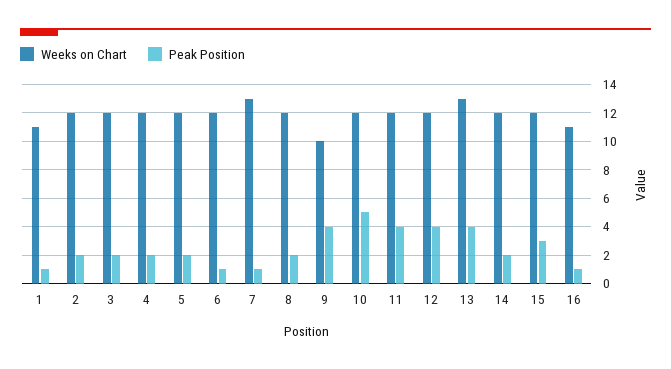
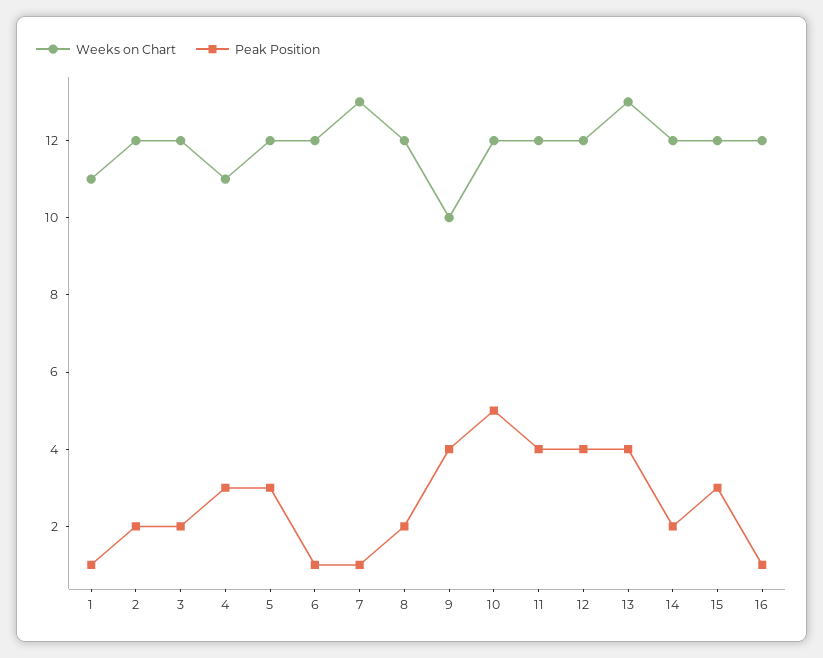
  {
    "Weeks on Chart": {
      "1": 11,
      "2": 12,
      "3": 12,
-     "4": 12,
+     "4": 11,
      "5": 12,
      "6": 12,
      "7": 13,
      "8": 12,
      "9": 10,
      "10": 12,
      "11": 12,
      "12": 12,
      "13": 13,
      "14": 12,
      "15": 12,
-     "16": 11
+     "16": 12
    },
    "Peak Position": {
      "1": 1,
      "2": 2,
      "3": 2,
-     "4": 2,
+     "4": 3,
-     "5": 2,
+     "5": 3,
      "6": 1,
      "7": 1,
      "8": 2,
      "9": 4,
      "10": 5,
      "11": 4,
      "12": 4,
      "13": 4,
      "14": 2,
      "15": 3,
      "16": 1
    }
  }

